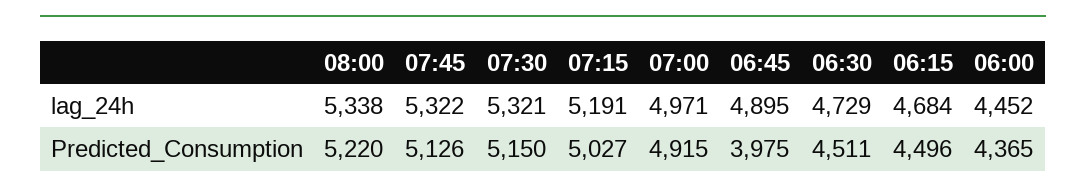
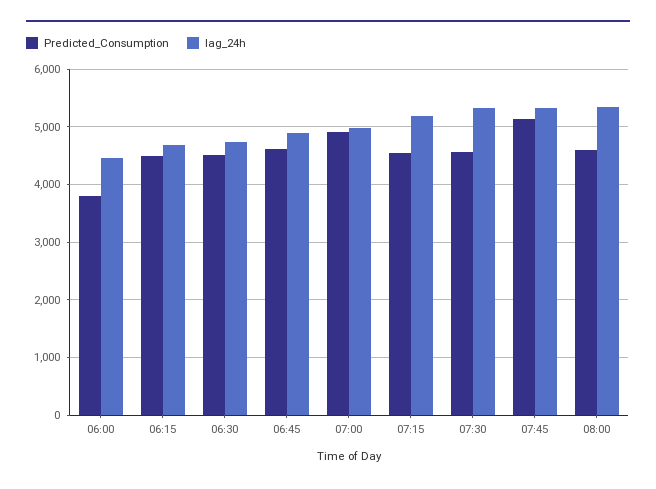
  {
    "lag_24h": {
      "08:00": 5338,
      "07:45": 5322,
      "07:30": 5321,
      "07:15": 5191,
      "07:00": 4971,
      "06:45": 4895,
      "06:30": 4729,
      "06:15": 4684,
      "06:00": 4452
    },
    "Predicted_Consumption": {
-     "08:00": 5220,
+     "08:00": 4600,
      "07:45": 5126,
-     "07:30": 5150,
+     "07:30": 4600,
-     "07:15": 5027,
+     "07:15": 4600,
      "07:00": 4915,
-     "06:45": 3975,
+     "06:45": 4600,
      "06:30": 4511,
      "06:15": 4496,
-     "06:00": 4365
+     "06:00": 3800
    }
  }

